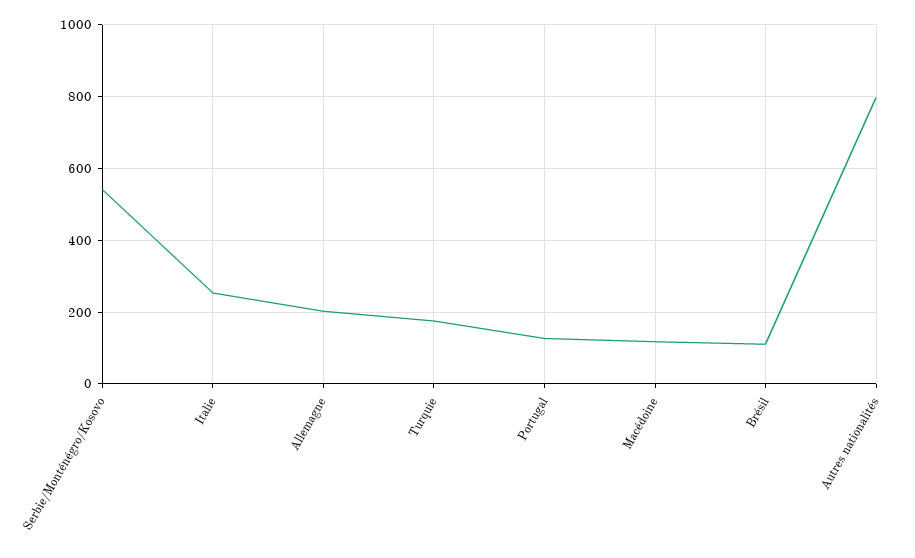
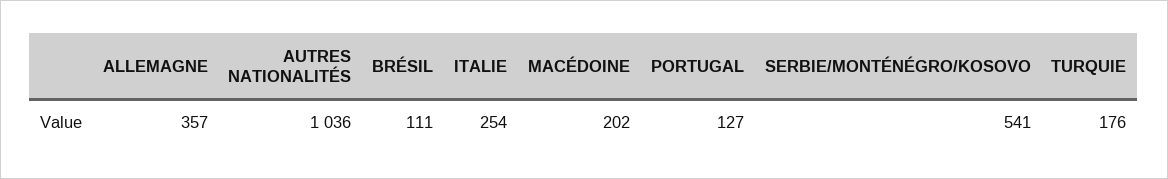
  {
    "Serbie/Monténégro/Kosovo": 541,
    "Italie": 254,
-   "Allemagne": 200,
+   "Allemagne": 357,
    "Turquie": 176,
    "Portugal": 127,
-   "Macédoine": 120,
+   "Macédoine": 202,
    "Brésil": 111,
-   "Autres nationalités": 800
+   "Autres nationalités": 1036
  }

